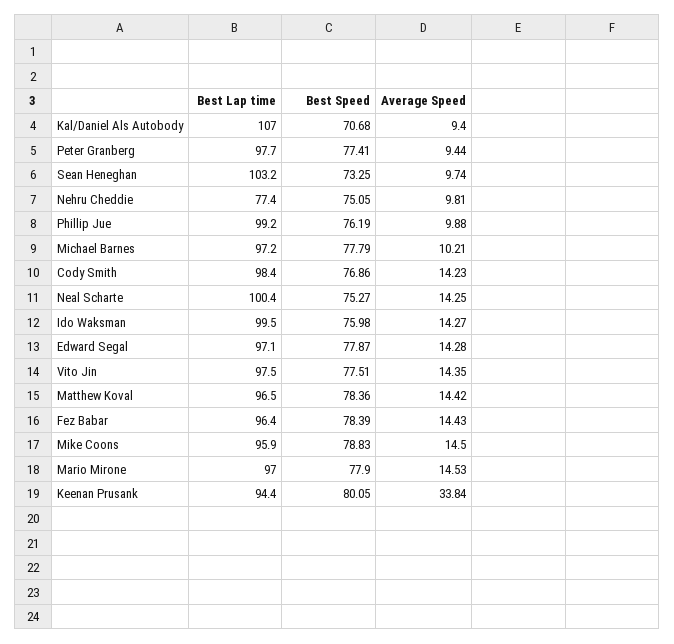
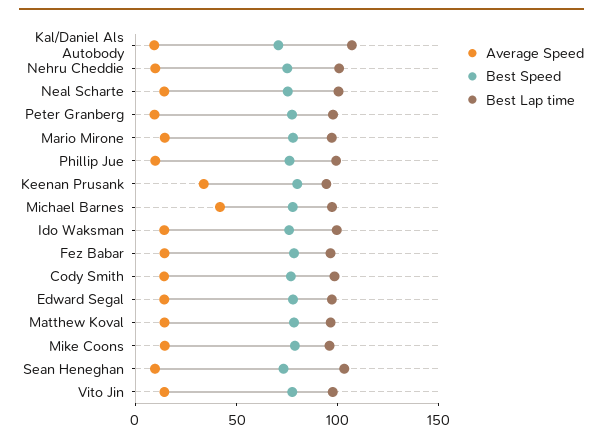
  {
    "Best Lap time": {
      "Kal/Daniel Als Autobody": 107,
      "Peter Granberg": 97.7,
      "Sean Heneghan": 103.2,
-     "Nehru Cheddie": 77.4,
+     "Nehru Cheddie": 100,
      "Phillip Jue": 99.2,
      "Michael Barnes": 97.2,
      "Cody Smith": 98.4,
      "Neal Scharte": 100.4,
      "Ido Waksman": 99.5,
      "Edward Segal": 97.1,
      "Vito Jin": 97.5,
      "Matthew Koval": 96.5,
      "Fez Babar": 96.4,
      "Mike Coons": 95.9,
      "Mario Mirone": 97,
      "Keenan Prusank": 94.4
    },
    "Best Speed": {
      "Kal/Daniel Als Autobody": 70.68,
      "Peter Granberg": 77.41,
      "Sean Heneghan": 73.25,
      "Nehru Cheddie": 75.05,
      "Phillip Jue": 76.19,
      "Michael Barnes": 77.79,
      "Cody Smith": 76.86,
      "Neal Scharte": 75.27,
      "Ido Waksman": 75.98,
      "Edward Segal": 77.87,
      "Vito Jin": 77.51,
      "Matthew Koval": 78.36,
      "Fez Babar": 78.39,
      "Mike Coons": 78.83,
      "Mario Mirone": 77.9,
      "Keenan Prusank": 80.05
    },
    "Average Speed": {
      "Kal/Daniel Als Autobody": 9.4,
      "Peter Granberg": 9.44,
      "Sean Heneghan": 9.74,
      "Nehru Cheddie": 9.81,
      "Phillip Jue": 9.88,
-     "Michael Barnes": 10.21,
+     "Michael Barnes": 40,
      "Cody Smith": 14.23,
      "Neal Scharte": 14.25,
      "Ido Waksman": 14.27,
      "Edward Segal": 14.28,
      "Vito Jin": 14.35,
      "Matthew Koval": 14.42,
      "Fez Babar": 14.43,
      "Mike Coons": 14.5,
      "Mario Mirone": 14.53,
      "Keenan Prusank": 33.84
    }
  }

